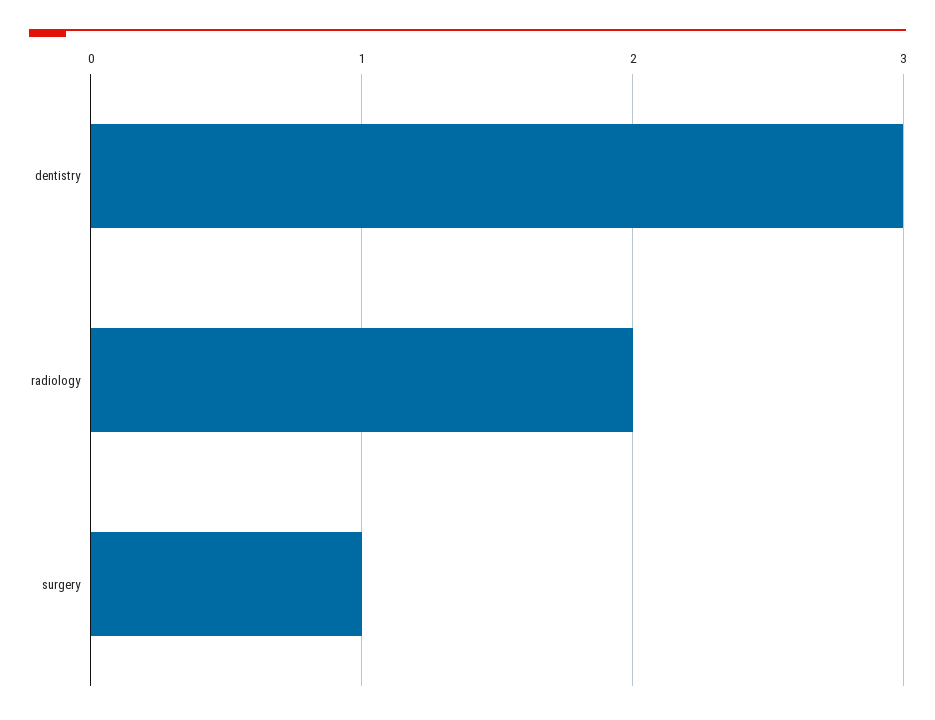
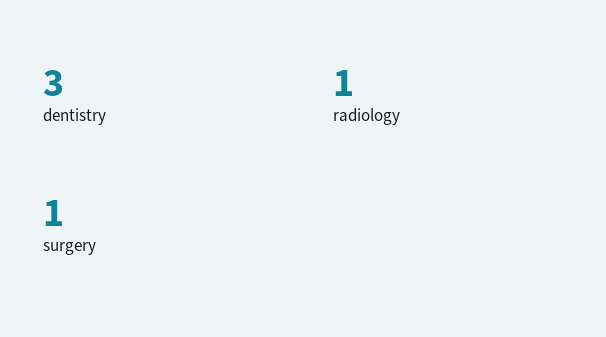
  {
    "dentistry": 3,
-   "radiology": 2,
+   "radiology": 1,
    "surgery": 1
  }

